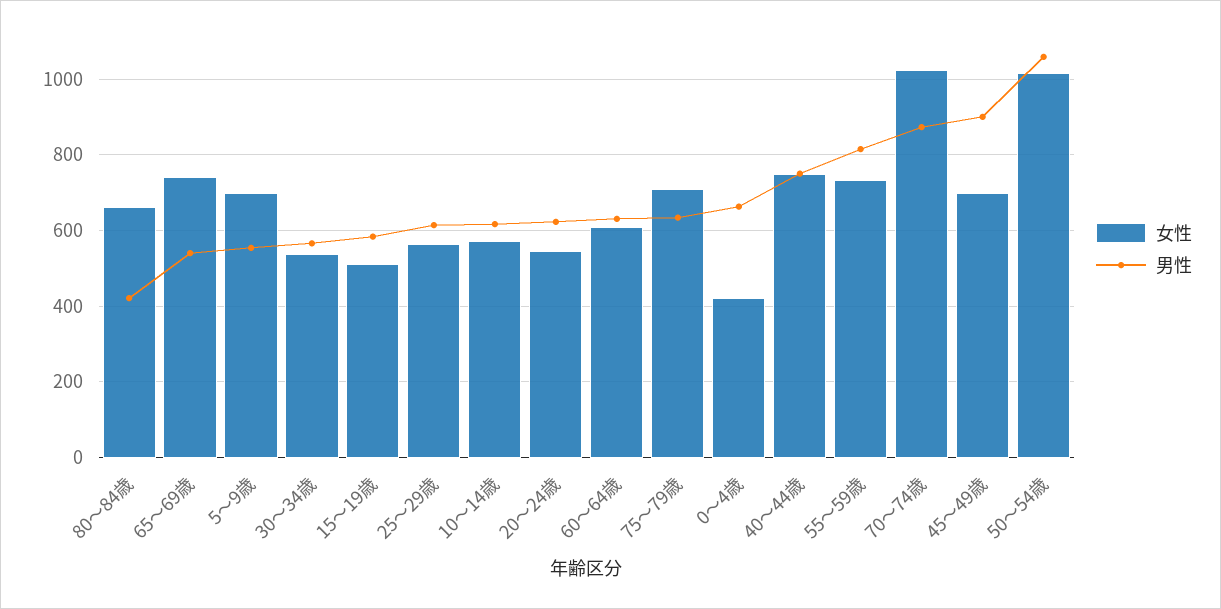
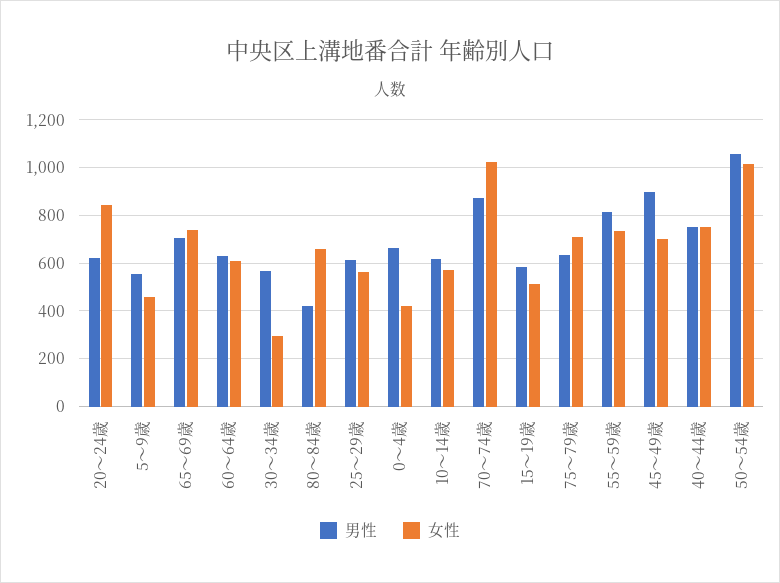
  {
    "女性": {
      "80～84歳": 660,
      "65～69歳": 740,
-     "5～9歳": 700,
+     "5～9歳": 450,
-     "30～34歳": 540,
+     "30～34歳": 300,
      "15～19歳": 520,
      "25～29歳": 560,
      "10～14歳": 580,
-     "20～24歳": 540,
+     "20～24歳": 850,
      "60～64歳": 620,
      "75～79歳": 720,
      "0～4歳": 420,
      "40～44歳": 760,
      "55～59歳": 740,
      "70～74歳": 1020,
      "45～49歳": 700,
      "50～54歳": 1020
    },
    "男性": {
      "80～84歳": 420,
-     "65～69歳": 540,
+     "65～69歳": 700,
      "5～9歳": 560,
      "30～34歳": 560,
      "15～19歳": 580,
      "25～29歳": 620,
      "10～14歳": 620,
      "20～24歳": 620,
      "60～64歳": 640,
      "75～79歳": 640,
      "0～4歳": 660,
      "40～44歳": 760,
      "55～59歳": 820,
      "70～74歳": 880,
      "45～49歳": 900,
      "50～54歳": 1060
    }
  }

